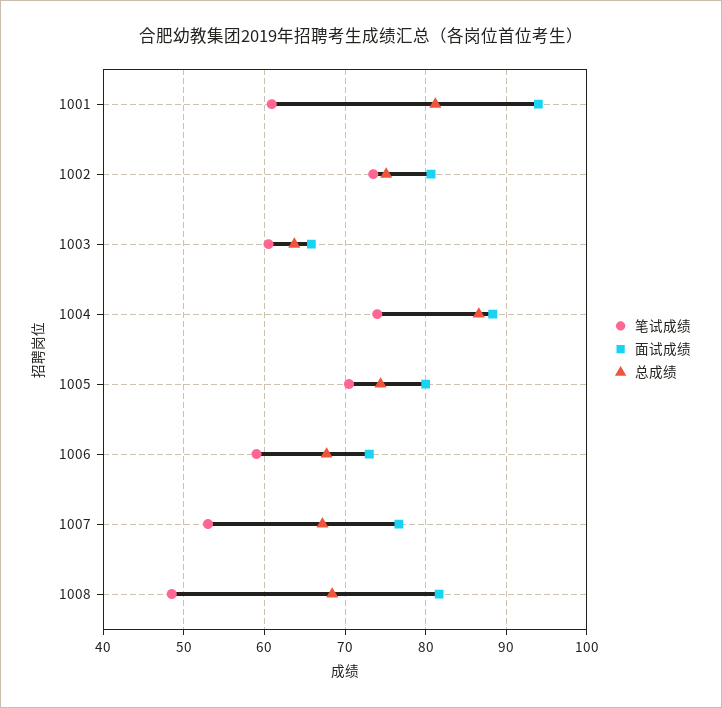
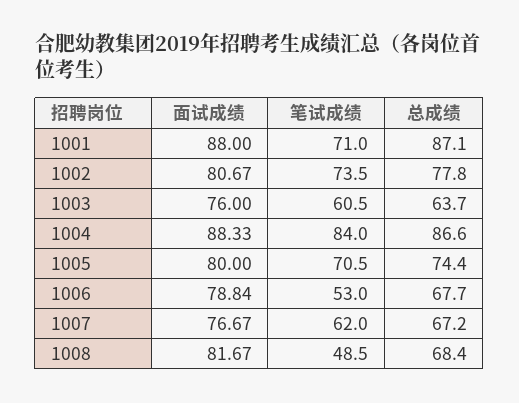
  {
    "笔试成绩": {
-     "1001": 61,
+     "1001": 71,
      "1002": 73.5,
      "1003": 60.5,
-     "1004": 74,
+     "1004": 84,
      "1005": 70.5,
-     "1006": 59,
+     "1006": 53,
-     "1007": 53,
+     "1007": 62,
      "1008": 48.5
    },
    "面试成绩": {
-     "1001": 94,
+     "1001": 88,
      "1002": 80.67,
-     "1003": 66,
+     "1003": 76,
      "1004": 88.33,
      "1005": 80,
-     "1006": 73,
+     "1006": 78.84,
      "1007": 76.67,
      "1008": 81.67
    },
    "总成绩": {
-     "1001": 81,
+     "1001": 87.1,
-     "1002": 75,
+     "1002": 77.8,
      "1003": 63.7,
      "1004": 86.6,
      "1005": 74.4,
      "1006": 67.7,
      "1007": 67.2,
      "1008": 68.4
    }
  }

